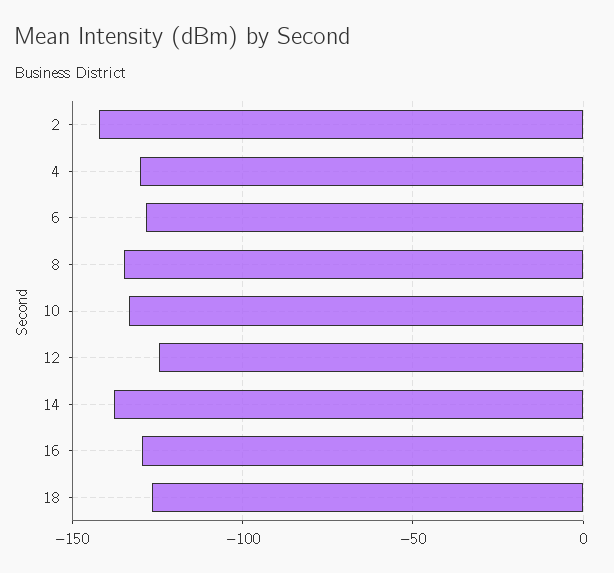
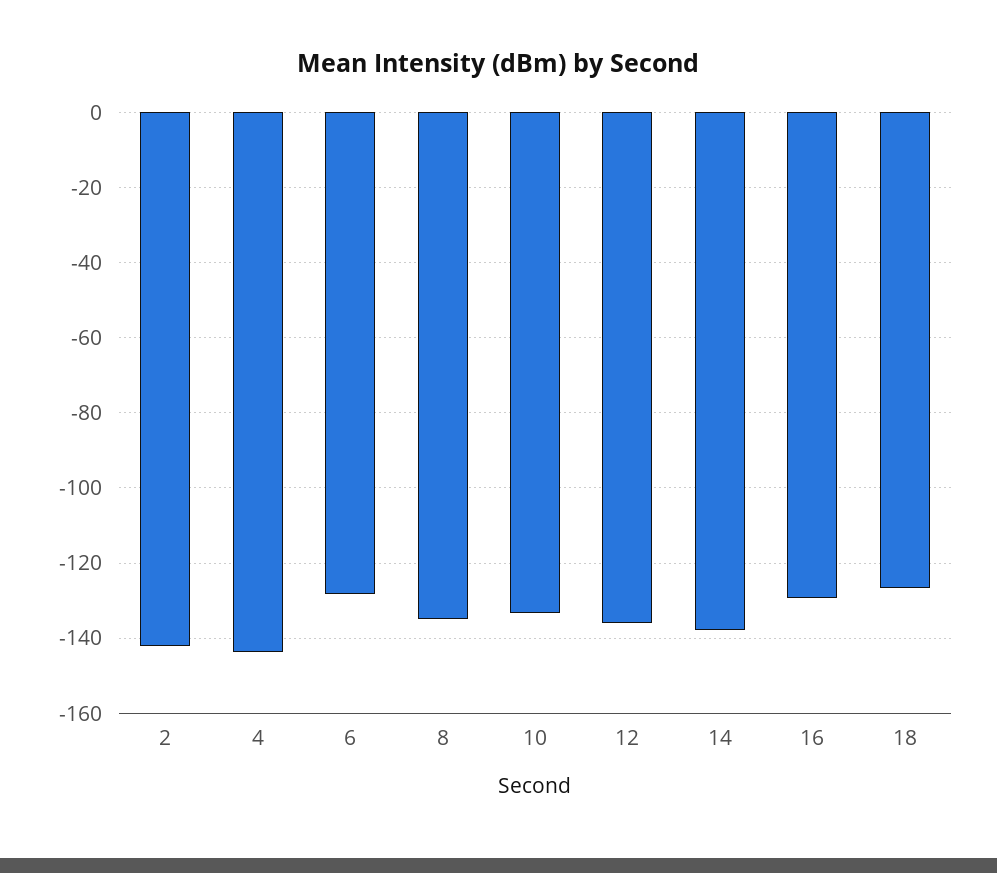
  {
    "2": -142,
-   "4": -130,
+   "4": -144,
    "6": -128,
    "8": -134,
    "10": -134,
-   "12": -125,
+   "12": -136,
    "14": -138,
    "16": -130,
    "18": -126
  }

